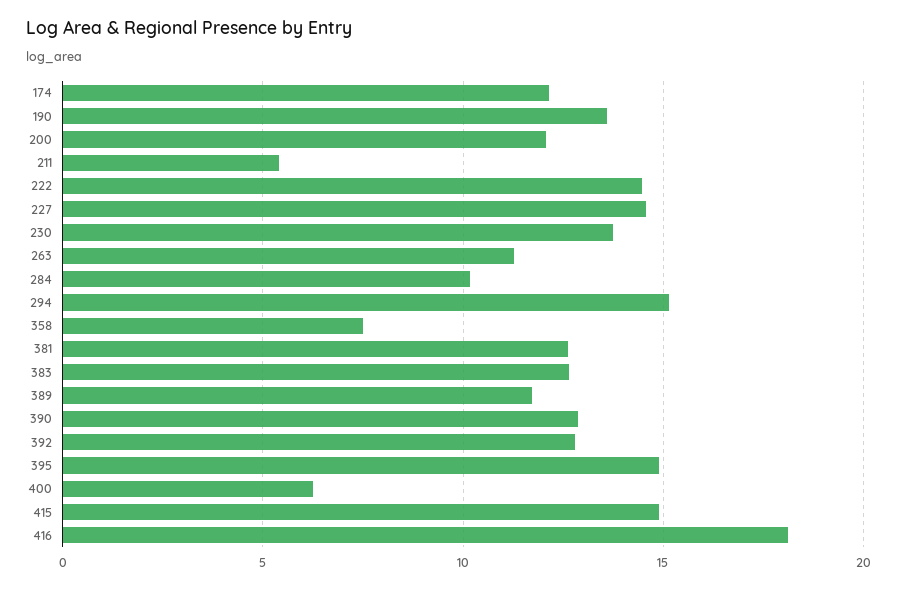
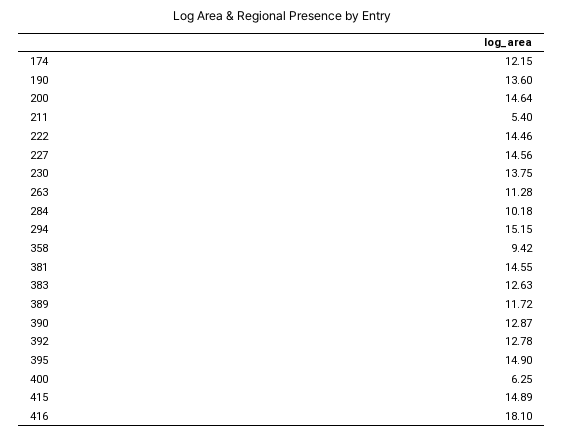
  {
    "174": 12.15,
    "190": 13.6,
-   "200": 12,
+   "200": 14.64,
    "211": 5.4,
    "222": 14.46,
    "227": 14.56,
    "230": 13.75,
    "263": 11.28,
    "284": 10.18,
    "294": 15.15,
-   "358": 7.5,
+   "358": 9.42,
-   "381": 12.5,
+   "381": 14.55,
    "383": 12.63,
    "389": 11.72,
    "390": 12.87,
    "392": 12.78,
    "395": 14.9,
    "400": 6.25,
    "415": 14.89,
    "416": 18.1
  }

